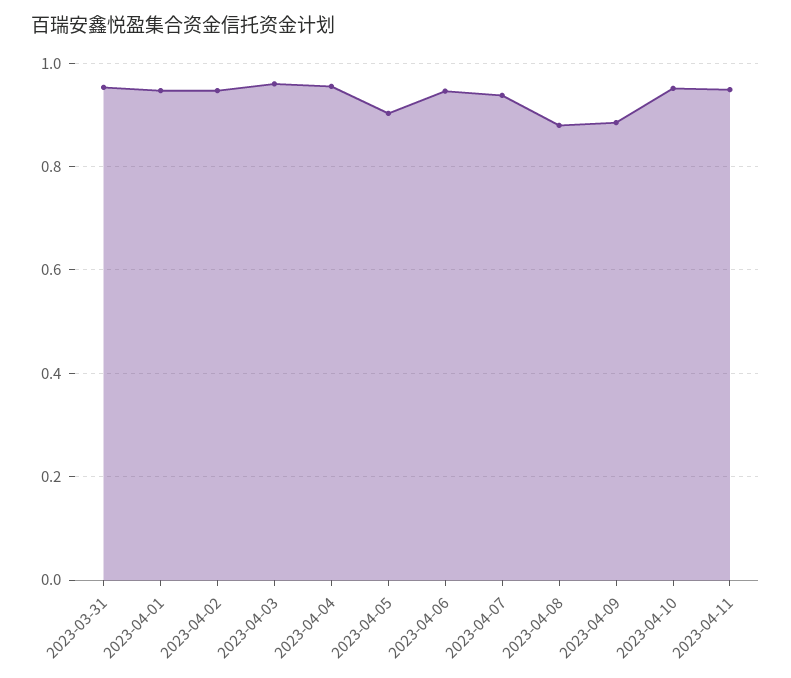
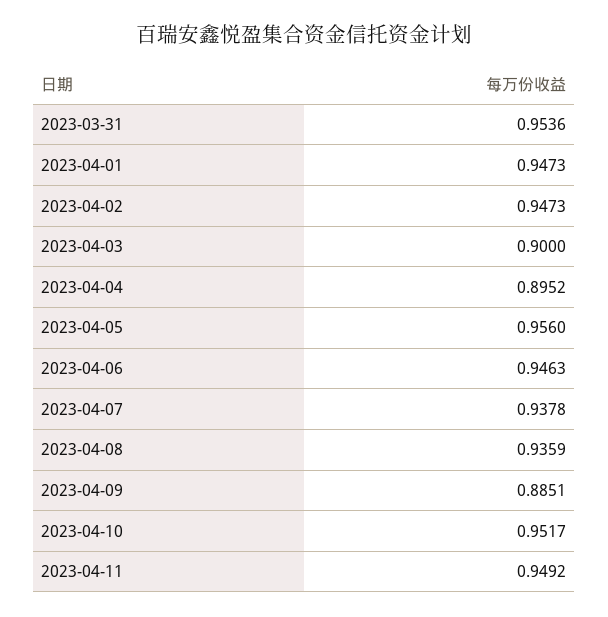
  {
    "2023-03-31": 0.9536,
    "2023-04-01": 0.9473,
    "2023-04-02": 0.9473,
-   "2023-04-03": 0.96,
+   "2023-04-03": 0.9,
-   "2023-04-04": 0.96,
+   "2023-04-04": 0.8952,
-   "2023-04-05": 0.9,
+   "2023-04-05": 0.956,
    "2023-04-06": 0.9463,
    "2023-04-07": 0.9378,
-   "2023-04-08": 0.88,
+   "2023-04-08": 0.9359,
    "2023-04-09": 0.8851,
    "2023-04-10": 0.9517,
    "2023-04-11": 0.9492
  }

